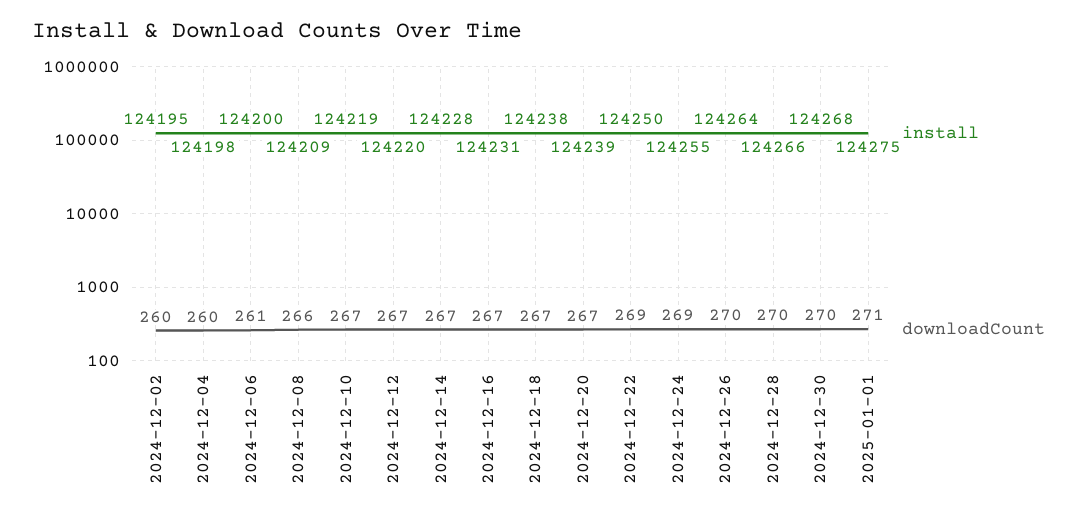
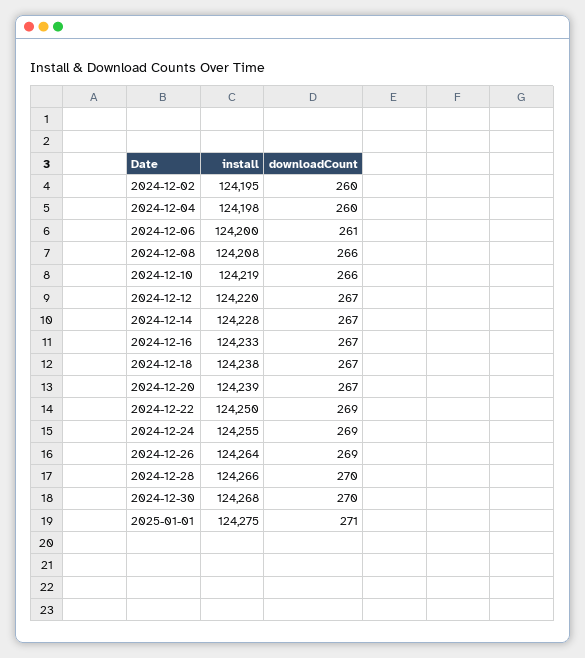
  {
    "install": {
      "2024-12-02": 124195,
      "2024-12-04": 124198,
      "2024-12-06": 124200,
-     "2024-12-08": 124209,
+     "2024-12-08": 124208,
      "2024-12-10": 124219,
      "2024-12-12": 124220,
      "2024-12-14": 124228,
-     "2024-12-16": 124231,
+     "2024-12-16": 124233,
      "2024-12-18": 124238,
      "2024-12-20": 124239,
      "2024-12-22": 124250,
      "2024-12-24": 124255,
      "2024-12-26": 124264,
      "2024-12-28": 124266,
      "2024-12-30": 124268,
      "2025-01-01": 124275
    },
    "downloadCount": {
      "2024-12-02": 260,
      "2024-12-04": 260,
      "2024-12-06": 261,
      "2024-12-08": 266,
-     "2024-12-10": 267,
+     "2024-12-10": 266,
      "2024-12-12": 267,
      "2024-12-14": 267,
      "2024-12-16": 267,
      "2024-12-18": 267,
      "2024-12-20": 267,
      "2024-12-22": 269,
      "2024-12-24": 269,
-     "2024-12-26": 270,
+     "2024-12-26": 269,
      "2024-12-28": 270,
      "2024-12-30": 270,
      "2025-01-01": 271
    }
  }

